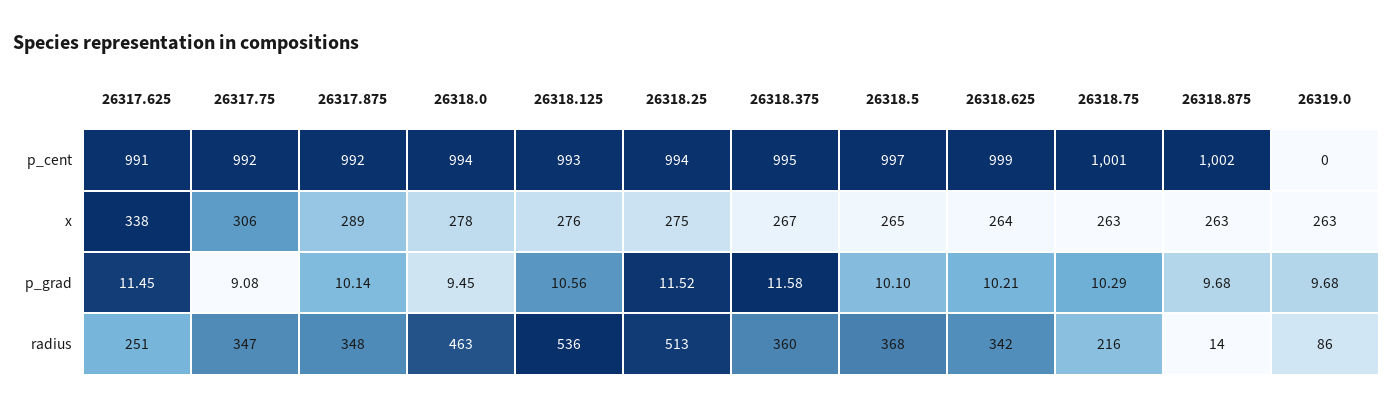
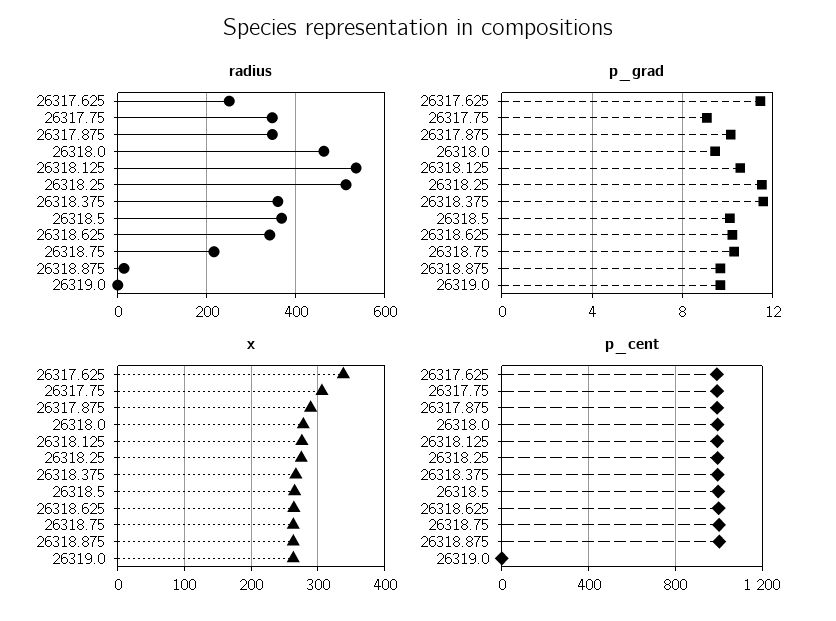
  {
    "p_cent": {
      "26317.625": 991,
      "26317.75": 992,
      "26317.875": 992,
      "26318.0": 994,
      "26318.125": 993,
      "26318.25": 994,
      "26318.375": 995,
      "26318.5": 997,
      "26318.625": 999,
      "26318.75": 1001,
      "26318.875": 1002,
      "26319.0": 0
    },
    "x": {
      "26317.625": 338,
      "26317.75": 306,
      "26317.875": 289,
      "26318.0": 278,
      "26318.125": 276,
      "26318.25": 275,
      "26318.375": 267,
      "26318.5": 265,
      "26318.625": 264,
      "26318.75": 263,
      "26318.875": 263,
      "26319.0": 263
    },
    "p_grad": {
      "26317.625": 11.45,
      "26317.75": 9.08,
      "26317.875": 10.14,
      "26318.0": 9.45,
      "26318.125": 10.56,
      "26318.25": 11.52,
      "26318.375": 11.58,
      "26318.5": 10.1,
      "26318.625": 10.21,
      "26318.75": 10.29,
      "26318.875": 9.68,
      "26319.0": 9.68
    },
    "radius": {
      "26317.625": 251,
      "26317.75": 347,
      "26317.875": 348,
      "26318.0": 463,
      "26318.125": 536,
      "26318.25": 513,
      "26318.375": 360,
      "26318.5": 368,
      "26318.625": 342,
      "26318.75": 216,
      "26318.875": 14,
-     "26319.0": 86
+     "26319.0": 0
    }
  }

